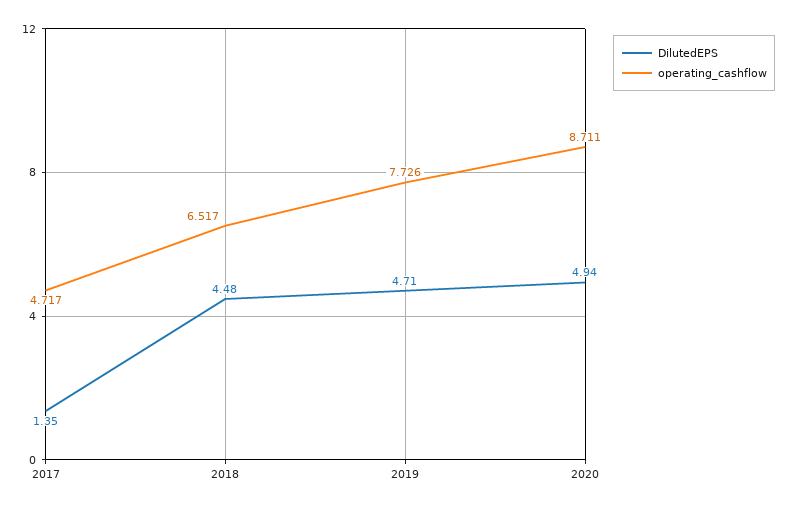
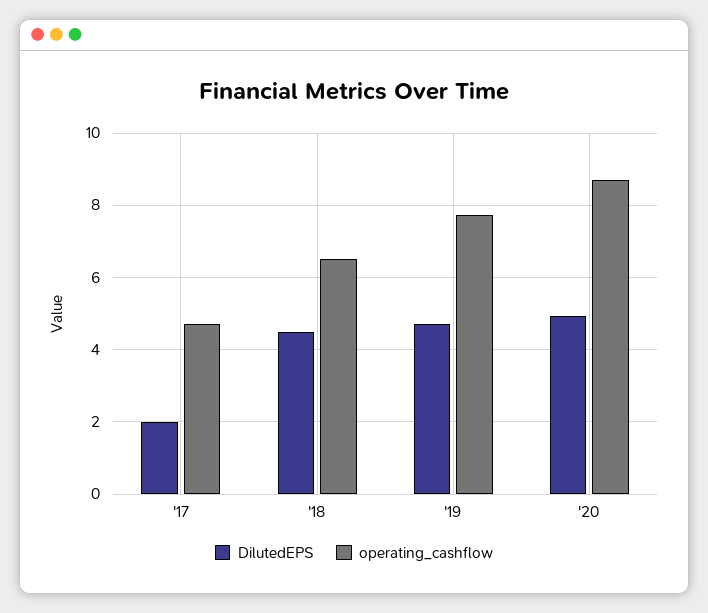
  {
    "DilutedEPS": {
-     "2017": 1.35,
+     "2017": 2,
      "2018": 4.48,
      "2019": 4.71,
      "2020": 4.94
    },
    "operating_cashflow": {
      "2017": 4.717,
      "2018": 6.517,
      "2019": 7.726,
      "2020": 8.711
    }
  }

